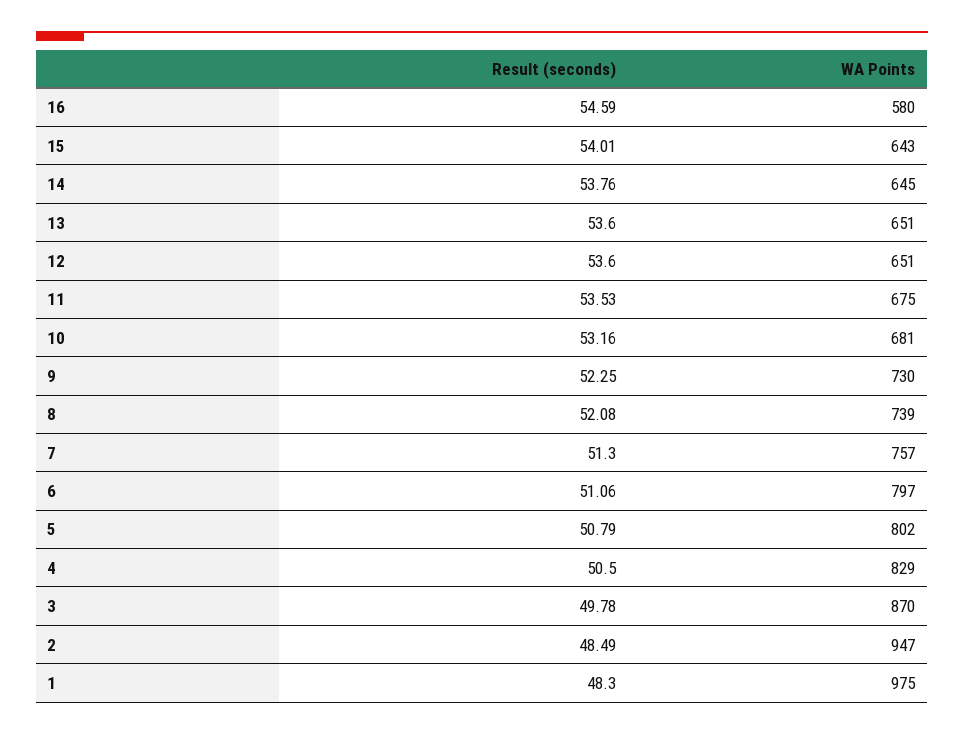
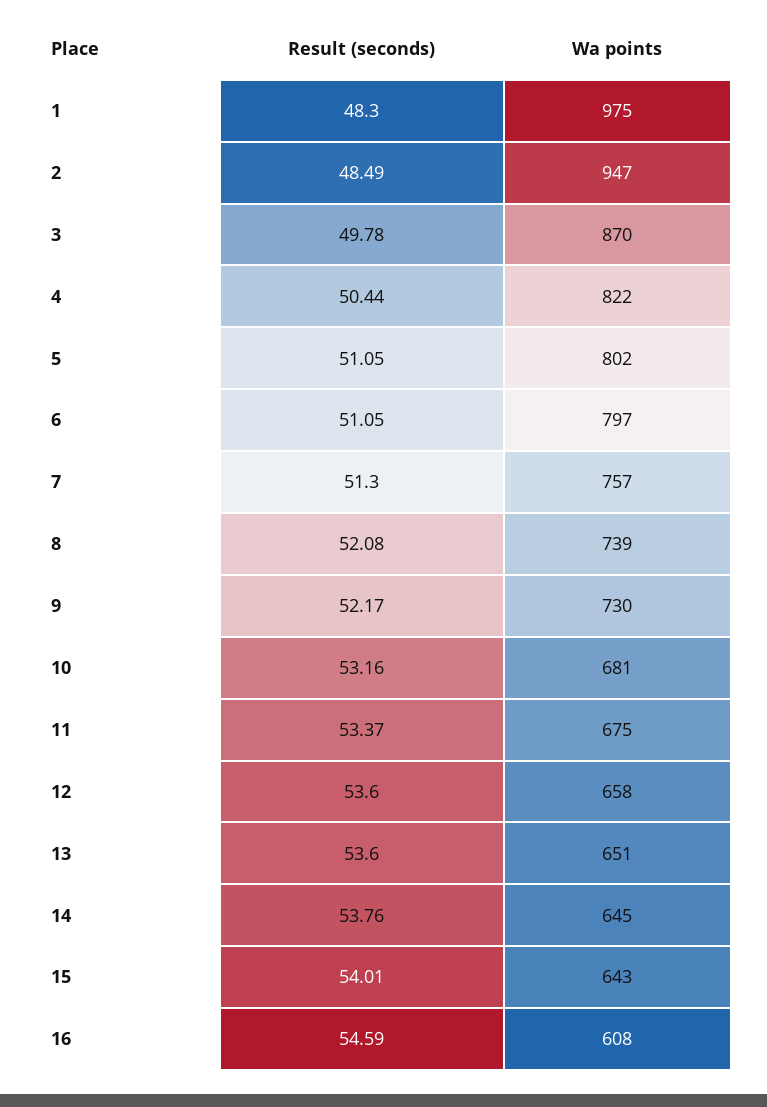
  {
    "Result (seconds)": {
      "16": 54.59,
      "15": 54.01,
      "14": 53.76,
      "13": 53.6,
      "12": 53.6,
-     "11": 53.53,
+     "11": 53.37,
      "10": 53.16,
-     "9": 52.25,
+     "9": 52.17,
      "8": 52.08,
      "7": 51.3,
-     "6": 51.06,
+     "6": 51.05,
-     "5": 50.79,
+     "5": 51.05,
-     "4": 50.5,
+     "4": 50.44,
      "3": 49.78,
      "2": 48.49,
      "1": 48.3
    },
    "WA Points": {
-     "16": 580,
+     "16": 608,
      "15": 643,
      "14": 645,
      "13": 651,
-     "12": 651,
+     "12": 658,
      "11": 675,
      "10": 681,
      "9": 730,
      "8": 739,
      "7": 757,
      "6": 797,
      "5": 802,
-     "4": 829,
+     "4": 822,
      "3": 870,
      "2": 947,
      "1": 975
    }
  }

